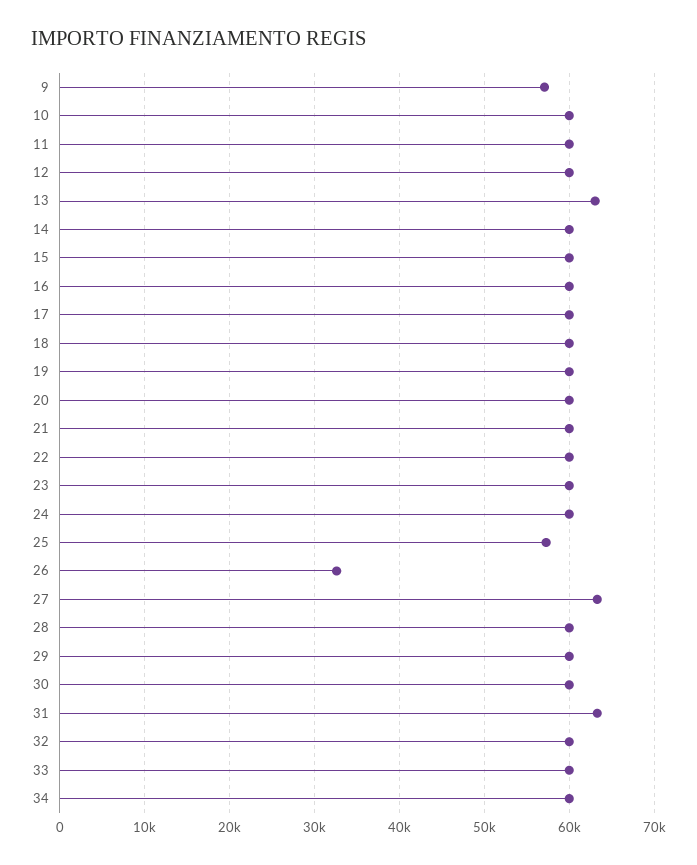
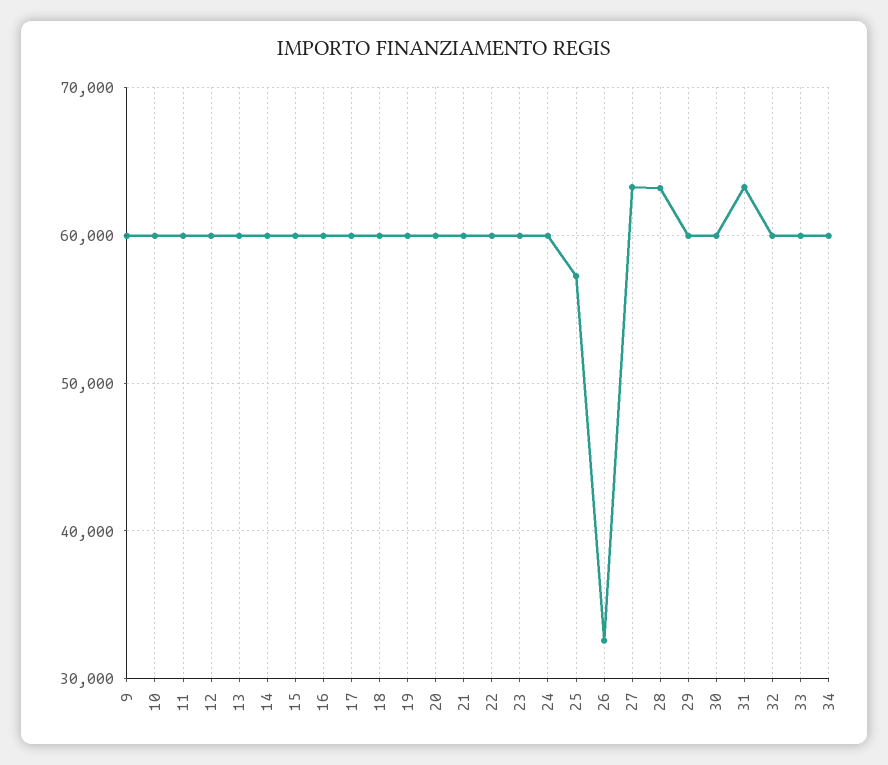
  {
-   "9": 57000,
+   "9": 60000,
    "10": 60000,
    "11": 60000,
    "12": 60000,
-   "13": 63000,
+   "13": 60000,
    "14": 60000,
    "15": 60000,
    "16": 60000,
    "17": 60000,
    "18": 60000,
    "19": 60000,
    "20": 60000,
    "21": 60000,
    "22": 60000,
    "23": 60000,
    "24": 60000,
    "25": 57000,
    "26": 33000,
    "27": 63000,
-   "28": 60000,
+   "28": 63000,
    "29": 60000,
    "30": 60000,
    "31": 63000,
    "32": 60000,
    "33": 60000,
    "34": 60000
  }

